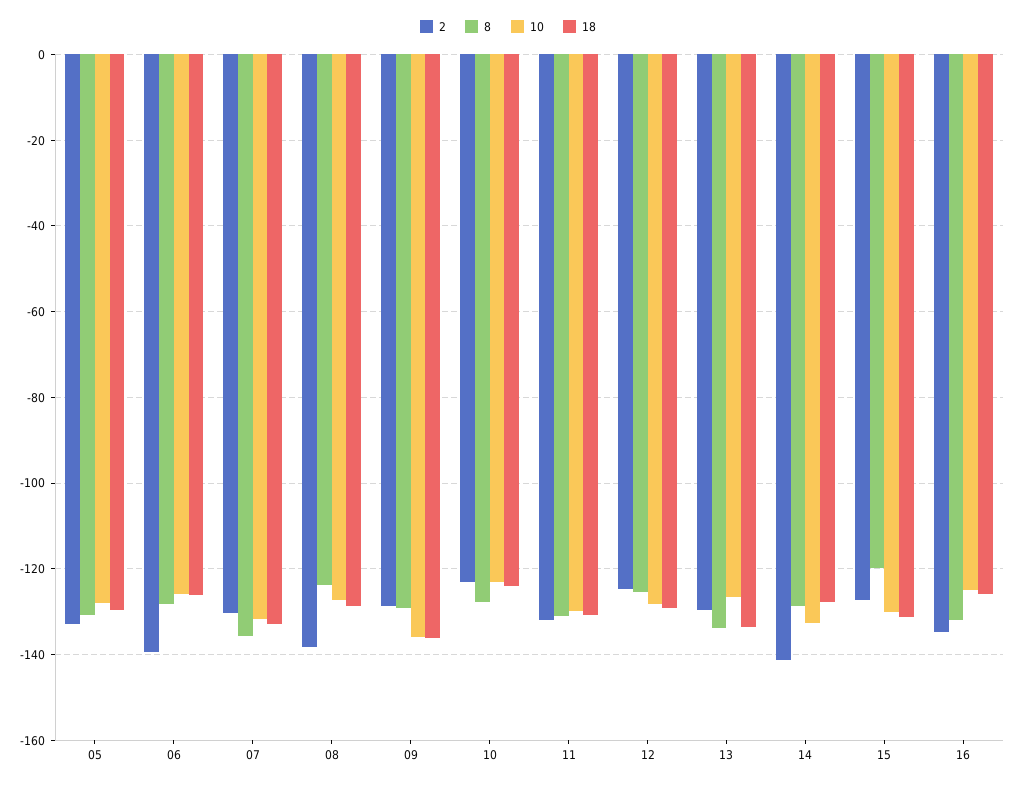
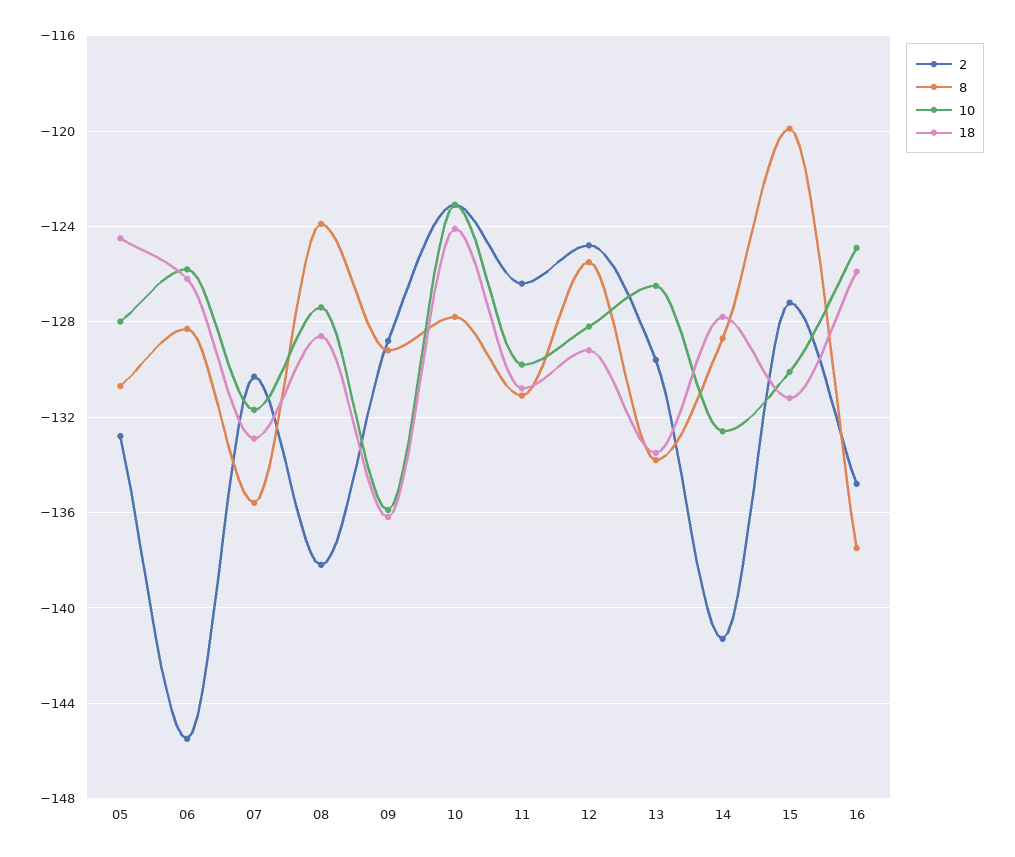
  {
    "2": {
      "05": -133,
-     "06": -140,
+     "06": -145.5,
      "07": -130.5,
      "08": -138,
      "09": -129,
      "10": -123,
-     "11": -132,
+     "11": -126.5,
      "12": -125,
      "13": -129.5,
      "14": -141.5,
      "15": -127,
      "16": -135
    },
    "8": {
      "05": -130.5,
      "06": -128.5,
      "07": -135.5,
      "08": -124,
      "09": -129,
      "10": -128,
      "11": -131,
      "12": -125.5,
      "13": -134,
      "14": -128.5,
      "15": -120,
-     "16": -132
+     "16": -137.5
    },
    "10": {
      "05": -128,
      "06": -126,
      "07": -131.5,
      "08": -127.5,
      "09": -136,
      "10": -123,
      "11": -130,
      "12": -128,
      "13": -126.5,
      "14": -132.5,
      "15": -130,
      "16": -125
    },
    "18": {
-     "05": -130,
+     "05": -124.5,
      "06": -126,
      "07": -133,
      "08": -128.5,
      "09": -136,
      "10": -124,
      "11": -131,
      "12": -129,
      "13": -133.5,
      "14": -128,
      "15": -131,
      "16": -126
    }
  }

